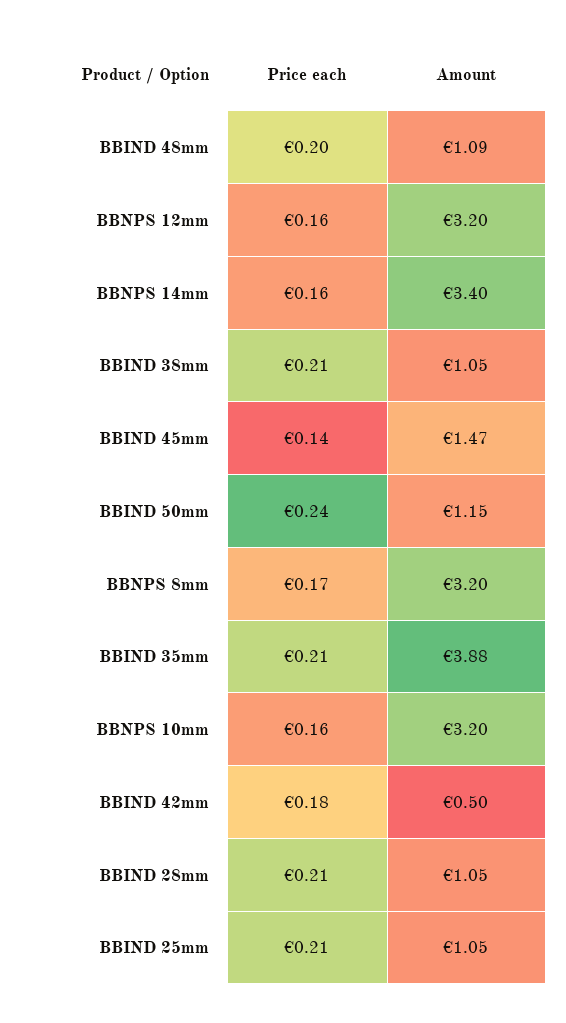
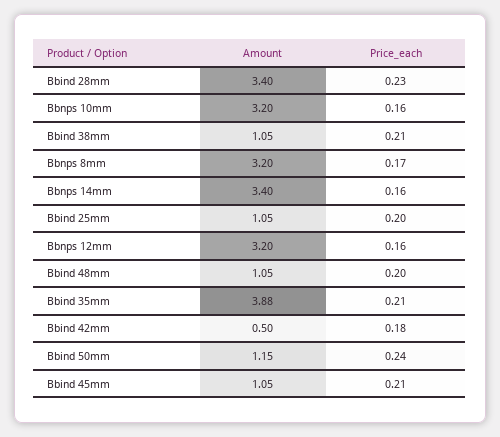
  {
    "Price each": {
      "BBIND 48mm": 0.2,
      "BBNPS 12mm": 0.16,
      "BBNPS 14mm": 0.16,
      "BBIND 38mm": 0.21,
-     "BBIND 45mm": 0.14,
+     "BBIND 45mm": 0.21,
      "BBIND 50mm": 0.24,
      "BBNPS 8mm": 0.17,
      "BBIND 35mm": 0.21,
      "BBNPS 10mm": 0.16,
      "BBIND 42mm": 0.18,
-     "BBIND 28mm": 0.21,
+     "BBIND 28mm": 0.23,
-     "BBIND 25mm": 0.21
+     "BBIND 25mm": 0.2
    },
    "Amount": {
-     "BBIND 48mm": 1.09,
+     "BBIND 48mm": 1.05,
      "BBNPS 12mm": 3.2,
      "BBNPS 14mm": 3.4,
      "BBIND 38mm": 1.05,
-     "BBIND 45mm": 1.47,
+     "BBIND 45mm": 1.05,
      "BBIND 50mm": 1.15,
      "BBNPS 8mm": 3.2,
      "BBIND 35mm": 3.88,
      "BBNPS 10mm": 3.2,
      "BBIND 42mm": 0.5,
-     "BBIND 28mm": 1.05,
+     "BBIND 28mm": 3.4,
      "BBIND 25mm": 1.05
    }
  }

